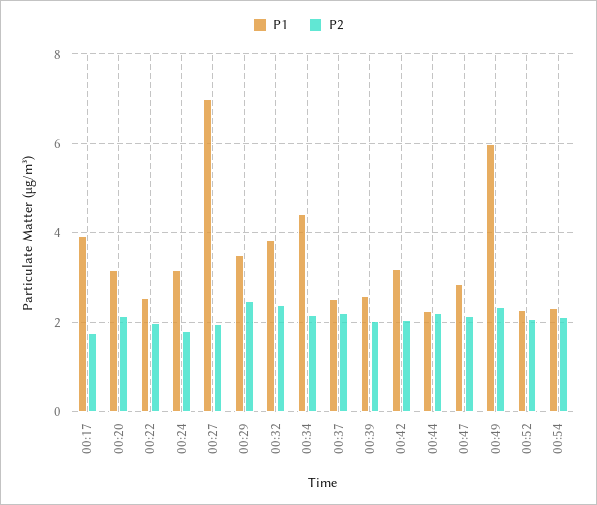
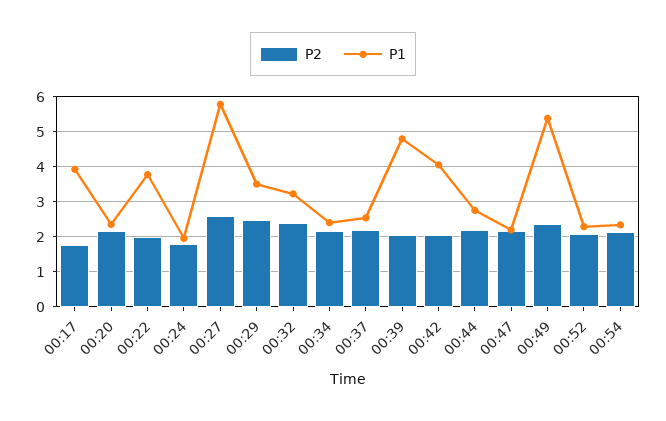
  {
    "P1": {
      "00:17": 4,
-     "00:20": 3.2,
+     "00:20": 2.4,
-     "00:22": 2.6,
+     "00:22": 3.8,
-     "00:24": 3.2,
+     "00:24": 2,
-     "00:27": 7,
+     "00:27": 5.8,
      "00:29": 3.6,
-     "00:32": 3.8,
+     "00:32": 3.2,
-     "00:34": 4.4,
+     "00:34": 2.4,
      "00:37": 2.6,
-     "00:39": 2.6,
+     "00:39": 4.8,
-     "00:42": 3.2,
+     "00:42": 4,
-     "00:44": 2.2,
+     "00:44": 2.8,
-     "00:47": 2.8,
+     "00:47": 2.2,
-     "00:49": 6,
+     "00:49": 5.4,
      "00:52": 2.2,
      "00:54": 2.4
    },
    "P2": {
      "00:17": 1.8,
      "00:20": 2.2,
      "00:22": 2,
      "00:24": 1.8,
-     "00:27": 2,
+     "00:27": 2.6,
      "00:29": 2.4,
      "00:32": 2.4,
      "00:34": 2.2,
      "00:37": 2.2,
      "00:39": 2,
      "00:42": 2,
      "00:44": 2.2,
      "00:47": 2.2,
      "00:49": 2.4,
      "00:52": 2,
      "00:54": 2.2
    }
  }

